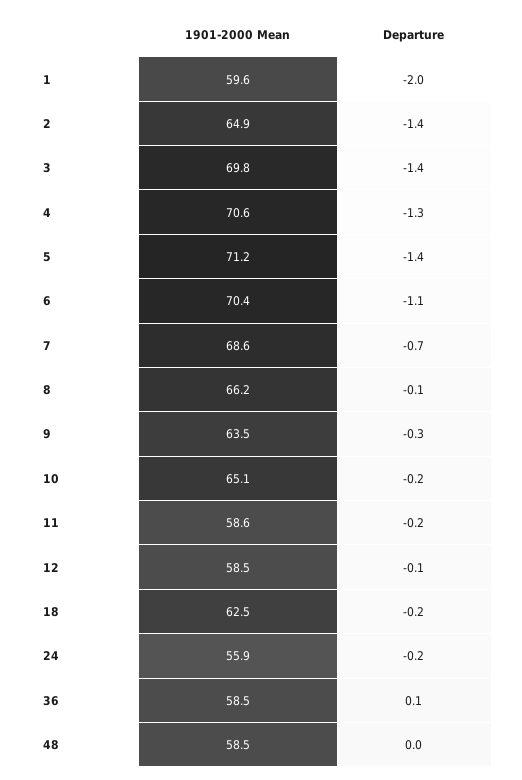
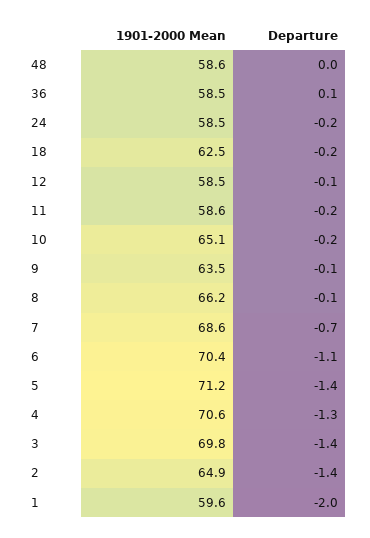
  {
    "1901-2000 Mean": {
      "1": 59.6,
      "2": 64.9,
      "3": 69.8,
      "4": 70.6,
      "5": 71.2,
      "6": 70.4,
      "7": 68.6,
      "8": 66.2,
      "9": 63.5,
      "10": 65.1,
      "11": 58.6,
      "12": 58.5,
      "18": 62.5,
-     "24": 55.9,
+     "24": 58.5,
      "36": 58.5,
-     "48": 58.5
+     "48": 58.6
    },
    "Departure": {
      "1": -2,
      "2": -1.4,
      "3": -1.4,
      "4": -1.3,
      "5": -1.4,
      "6": -1.1,
      "7": -0.7,
      "8": -0.1,
-     "9": -0.3,
+     "9": -0.1,
      "10": -0.2,
      "11": -0.2,
      "12": -0.1,
      "18": -0.2,
      "24": -0.2,
      "36": 0.1,
      "48": 0
    }
  }

